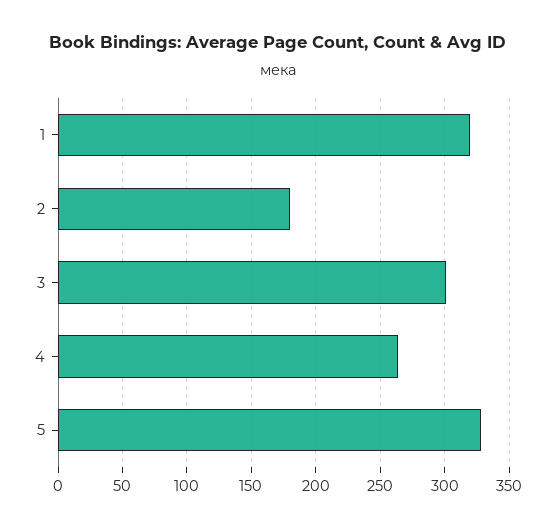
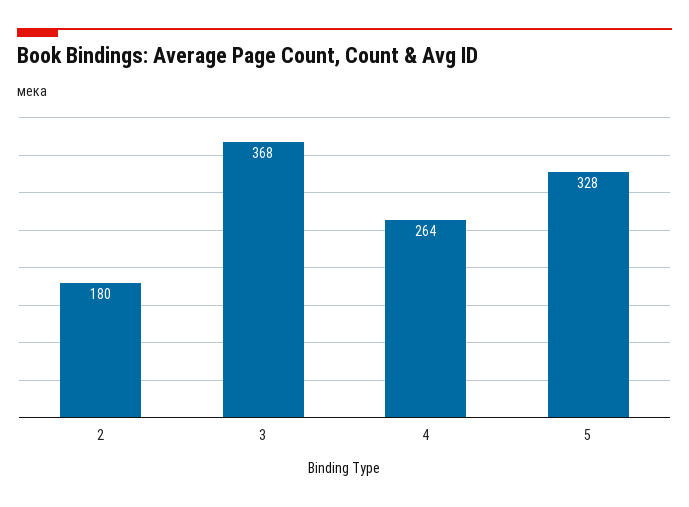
  {
-   "1": 320,
    "2": 180,
-   "3": 300,
+   "3": 368,
    "4": 264,
    "5": 328
  }

